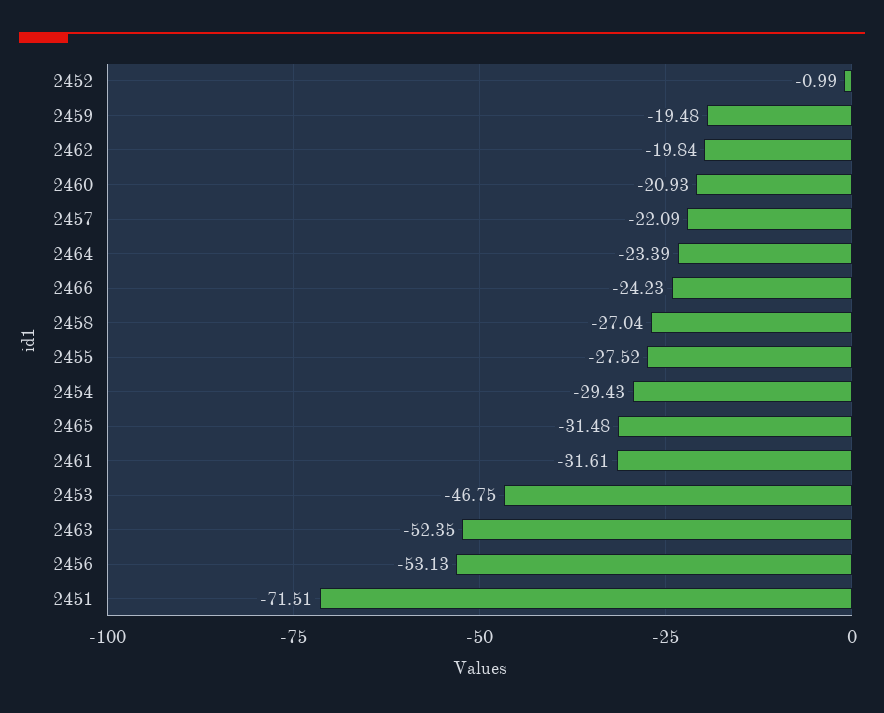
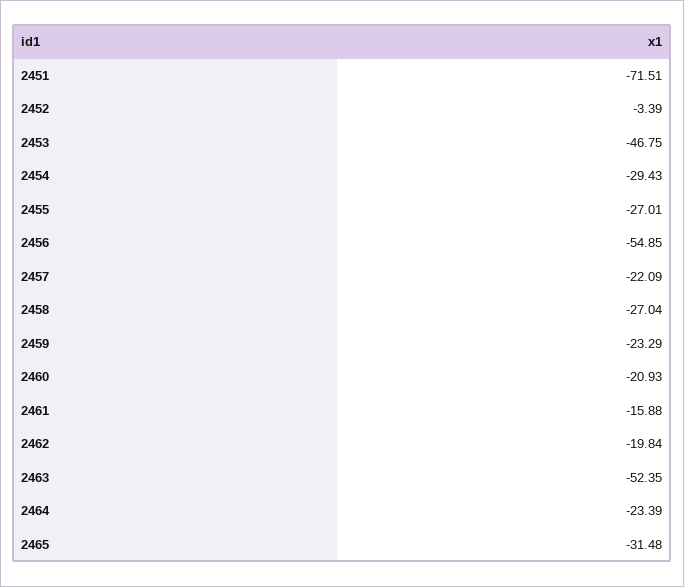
  {
-   "2452": -0.99,
+   "2452": -3.39,
-   "2459": -19.48,
+   "2459": -23.29,
    "2462": -19.84,
    "2460": -20.93,
    "2457": -22.09,
    "2464": -23.39,
-   "2466": -24.23,
    "2458": -27.04,
-   "2455": -27.52,
+   "2455": -27.01,
    "2454": -29.43,
    "2465": -31.48,
-   "2461": -31.61,
+   "2461": -15.88,
    "2453": -46.75,
    "2463": -52.35,
-   "2456": -53.13,
+   "2456": -54.85,
    "2451": -71.51
  }

